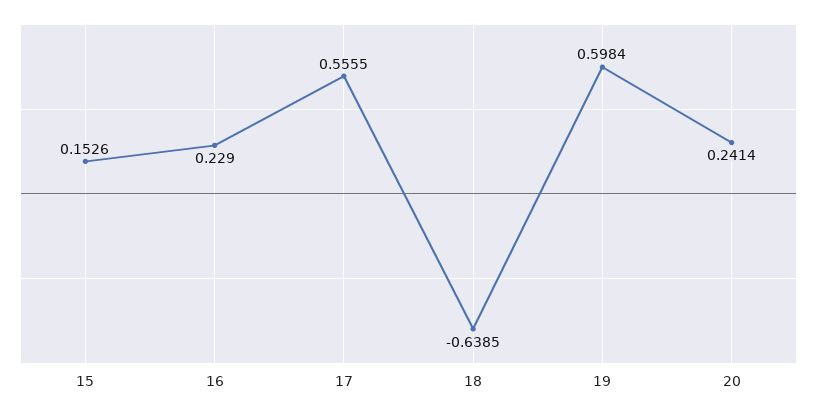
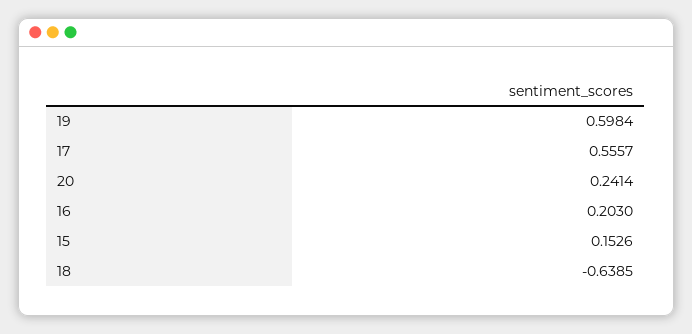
  {
    "15": 0.1526,
-   "16": 0.229,
+   "16": 0.203,
-   "17": 0.5555,
+   "17": 0.5557,
    "18": -0.6385,
    "19": 0.5984,
    "20": 0.2414
  }

